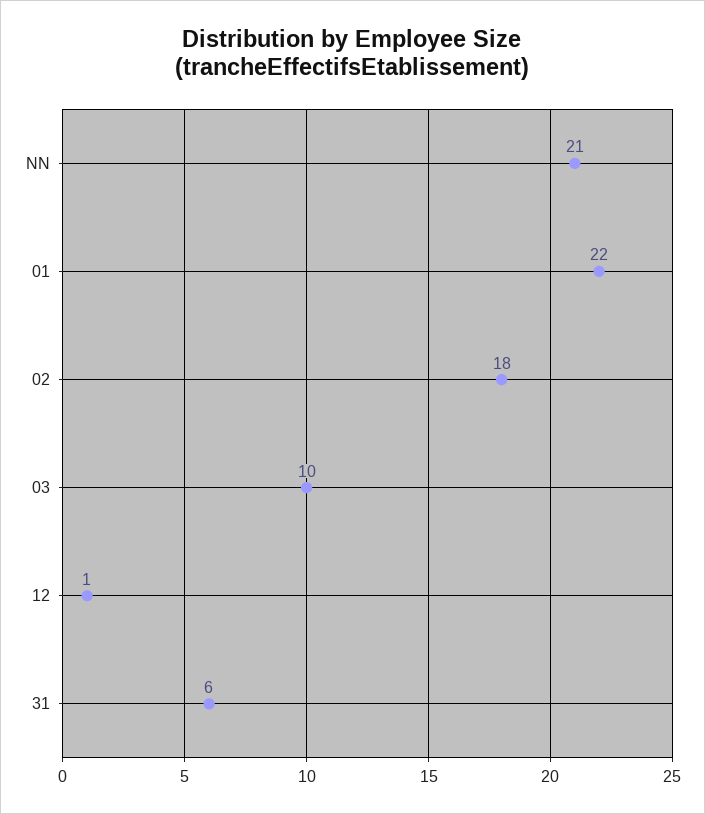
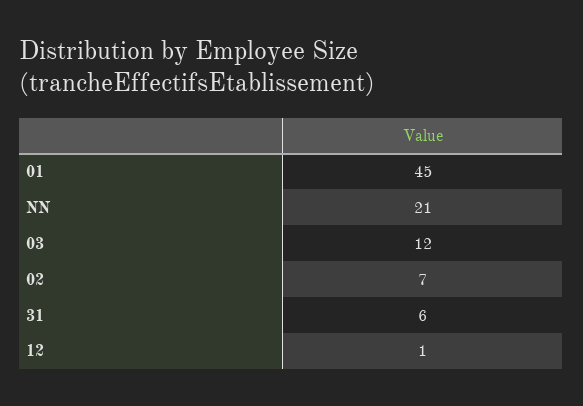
  {
    "NN": 21,
-   "01": 22,
+   "01": 45,
-   "02": 18,
+   "02": 7,
-   "03": 10,
+   "03": 12,
    "12": 1,
    "31": 6
  }

